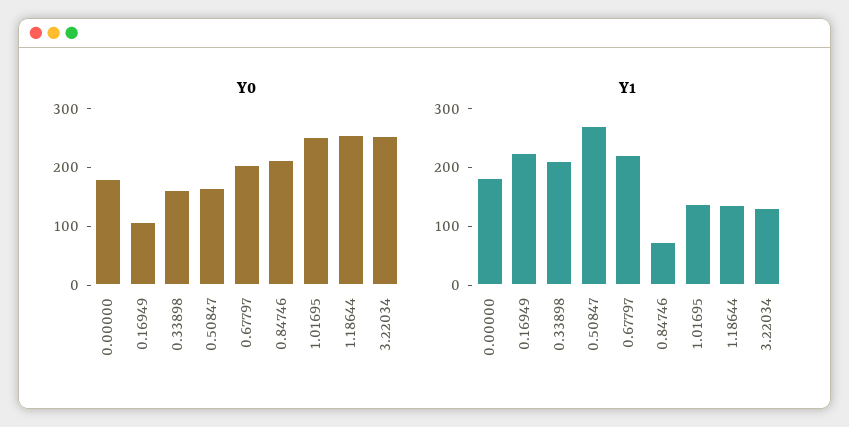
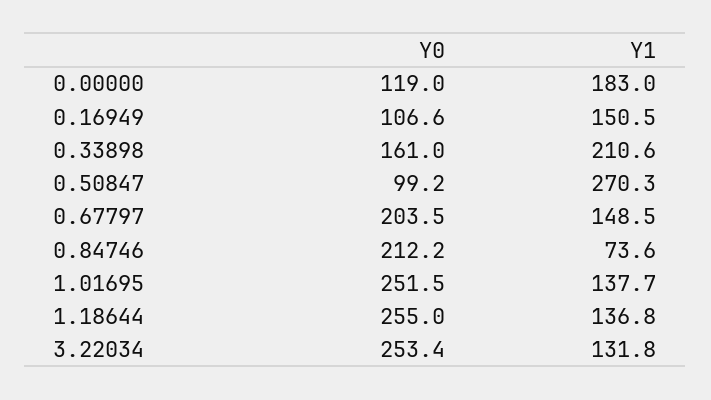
  {
    "Y0": {
-     "0.00000": 180,
+     "0.00000": 119,
      "0.16949": 106.6,
      "0.33898": 161,
-     "0.50847": 160,
+     "0.50847": 99.2,
      "0.67797": 203.5,
      "0.84746": 212.2,
      "1.01695": 251.5,
      "1.18644": 255,
      "3.22034": 253.4
    },
    "Y1": {
      "0.00000": 183,
-     "0.16949": 220,
+     "0.16949": 150.5,
      "0.33898": 210.6,
      "0.50847": 270.3,
-     "0.67797": 220,
+     "0.67797": 148.5,
      "0.84746": 73.6,
      "1.01695": 137.7,
      "1.18644": 136.8,
      "3.22034": 131.8
    }
  }

